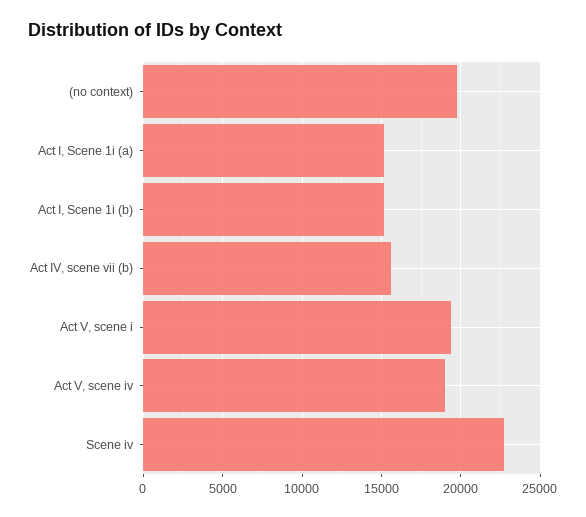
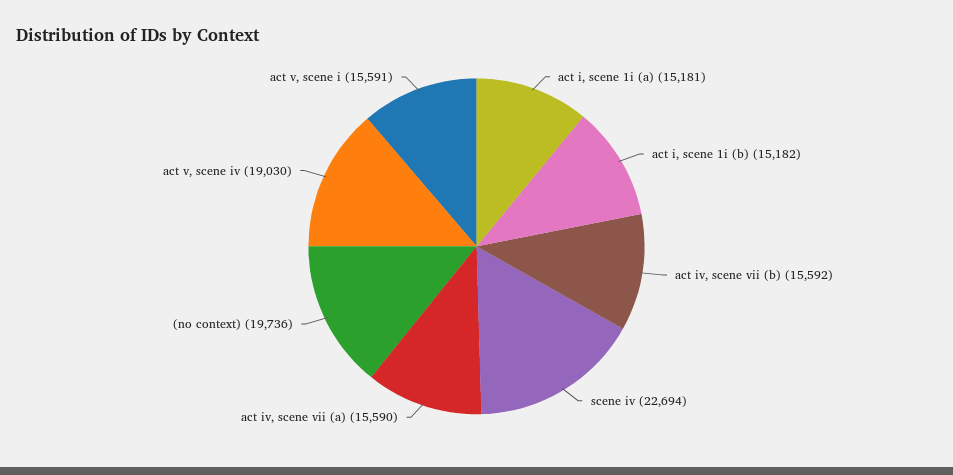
  {
    "(no context)": 19736,
    "Act I, Scene 1i (a)": 15181,
    "Act I, Scene 1i (b)": 15182,
    "Act IV, scene vii (b)": 15592,
-   "Act V, scene i": 19500,
+   "Act V, scene i": 15591,
    "Act V, scene iv": 19030,
-   "Scene iv": 22694
+   "Scene iv": 22694,
+   "act iv, scene vii (a)": 15590
  }

